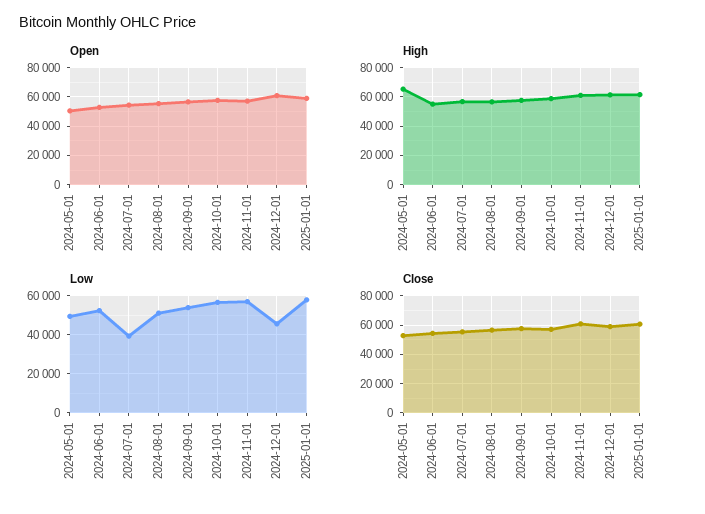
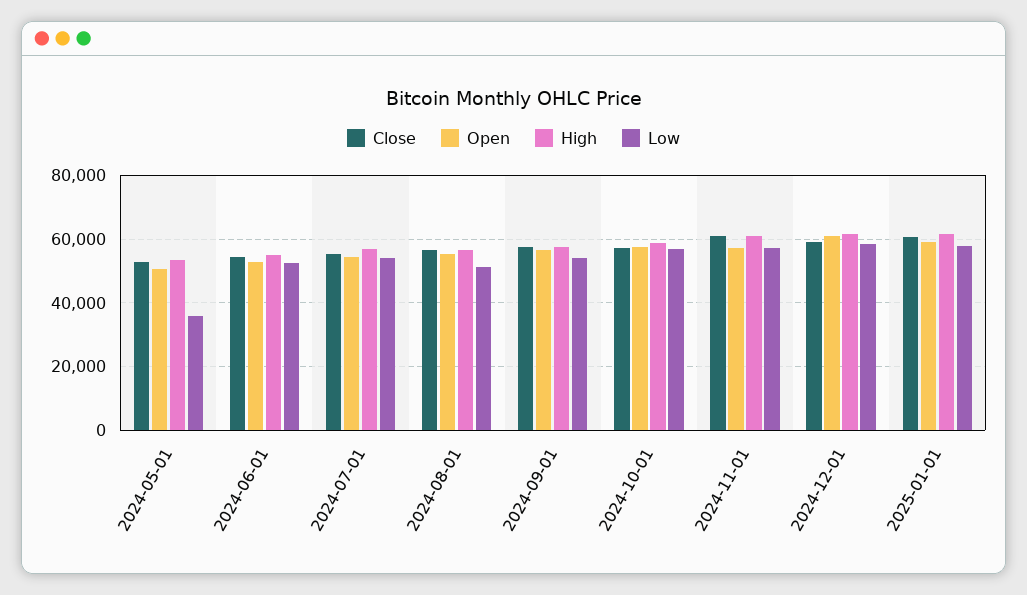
  {
    "Open": {
      "2024-05-01": 50000,
      "2024-06-01": 52000,
      "2024-07-01": 54000,
      "2024-08-01": 56000,
      "2024-09-01": 56000,
      "2024-10-01": 58000,
      "2024-11-01": 58000,
      "2024-12-01": 60000,
      "2025-01-01": 58000
    },
    "High": {
-     "2024-05-01": 65000,
+     "2024-05-01": 54000,
      "2024-06-01": 56000,
      "2024-07-01": 56000,
      "2024-08-01": 56000,
      "2024-09-01": 58000,
      "2024-10-01": 58000,
      "2024-11-01": 62000,
      "2024-12-01": 62000,
      "2025-01-01": 62000
    },
    "Low": {
-     "2024-05-01": 50000,
+     "2024-05-01": 36000,
      "2024-06-01": 52000,
-     "2024-07-01": 40000,
+     "2024-07-01": 54000,
      "2024-08-01": 52000,
      "2024-09-01": 54000,
      "2024-10-01": 56000,
      "2024-11-01": 58000,
-     "2024-12-01": 45000,
+     "2024-12-01": 58000,
      "2025-01-01": 58000
    },
    "Close": {
      "2024-05-01": 52000,
      "2024-06-01": 54000,
      "2024-07-01": 56000,
      "2024-08-01": 56000,
      "2024-09-01": 58000,
      "2024-10-01": 58000,
      "2024-11-01": 60000,
      "2024-12-01": 58000,
      "2025-01-01": 60000
    }
  }

